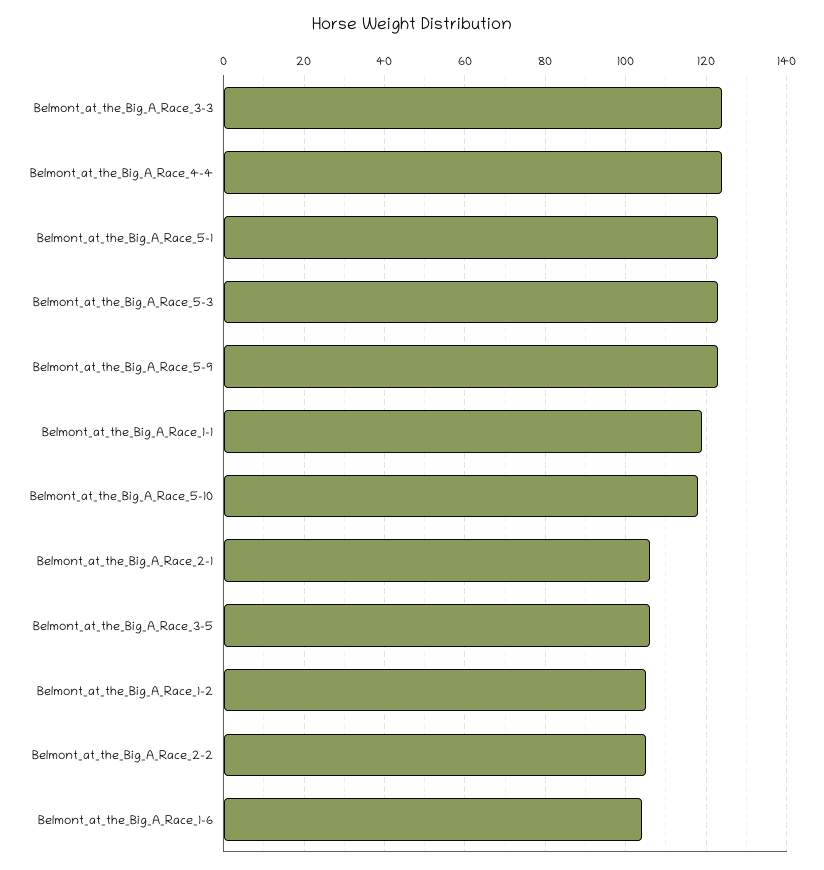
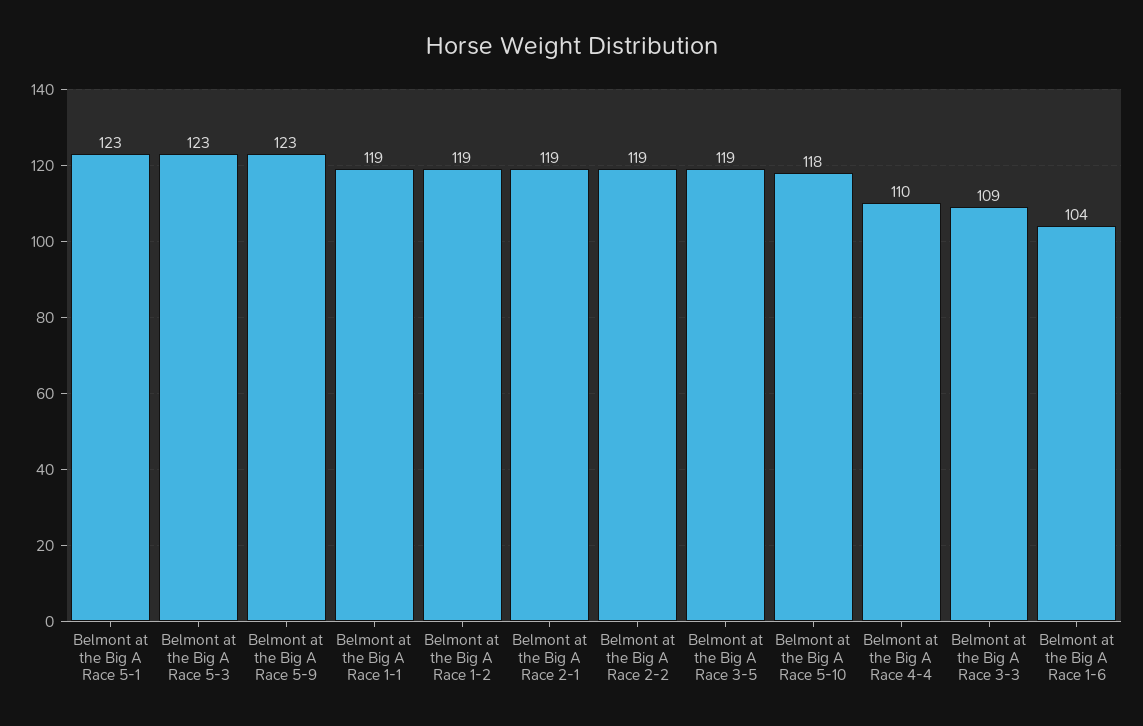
  {
-   "Belmont_at_the_Big_A_Race_3-3": 125,
+   "Belmont_at_the_Big_A_Race_3-3": 109,
-   "Belmont_at_the_Big_A_Race_4-4": 125,
+   "Belmont_at_the_Big_A_Race_4-4": 110,
    "Belmont_at_the_Big_A_Race_5-1": 123,
    "Belmont_at_the_Big_A_Race_5-3": 123,
    "Belmont_at_the_Big_A_Race_5-9": 123,
    "Belmont_at_the_Big_A_Race_1-1": 119,
    "Belmont_at_the_Big_A_Race_5-10": 118,
-   "Belmont_at_the_Big_A_Race_2-1": 105,
+   "Belmont_at_the_Big_A_Race_2-1": 119,
-   "Belmont_at_the_Big_A_Race_3-5": 105,
+   "Belmont_at_the_Big_A_Race_3-5": 119,
-   "Belmont_at_the_Big_A_Race_1-2": 105,
+   "Belmont_at_the_Big_A_Race_1-2": 119,
-   "Belmont_at_the_Big_A_Race_2-2": 105,
+   "Belmont_at_the_Big_A_Race_2-2": 119,
    "Belmont_at_the_Big_A_Race_1-6": 104
  }

